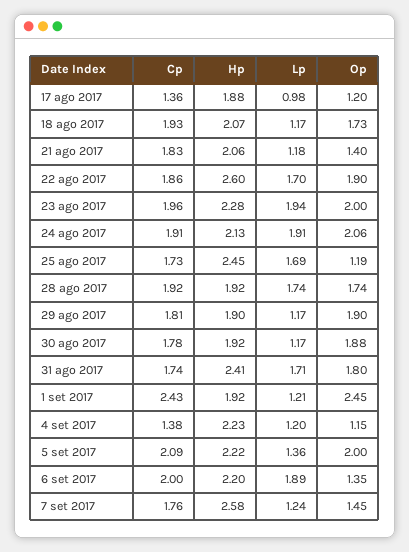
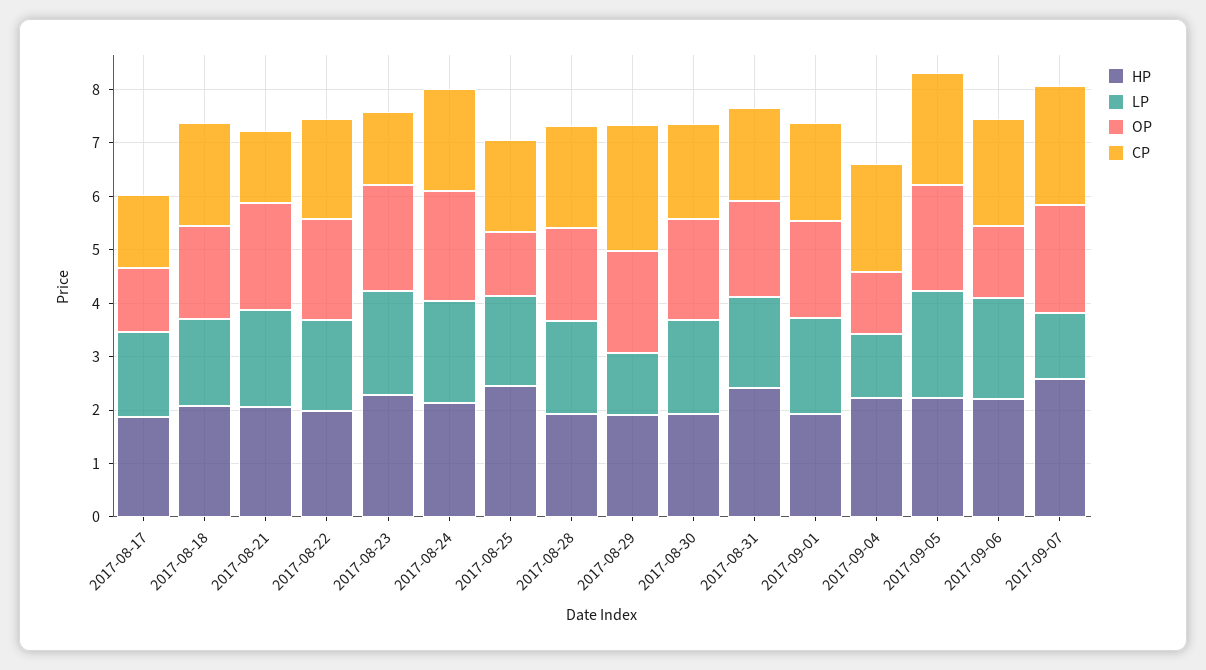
  {
    "Cp": {
      "17 ago 2017": 1.36,
      "18 ago 2017": 1.93,
-     "21 ago 2017": 1.83,
+     "21 ago 2017": 1.4,
      "22 ago 2017": 1.86,
-     "23 ago 2017": 1.96,
+     "23 ago 2017": 1.4,
      "24 ago 2017": 1.91,
      "25 ago 2017": 1.73,
      "28 ago 2017": 1.92,
-     "29 ago 2017": 1.81,
+     "29 ago 2017": 2.4,
      "30 ago 2017": 1.78,
      "31 ago 2017": 1.74,
-     "1 set 2017": 2.43,
+     "1 set 2017": 1.8,
-     "4 set 2017": 1.38,
+     "4 set 2017": 2,
      "5 set 2017": 2.09,
      "6 set 2017": 2,
-     "7 set 2017": 1.76
+     "7 set 2017": 2.2
    },
    "Hp": {
      "17 ago 2017": 1.88,
      "18 ago 2017": 2.07,
      "21 ago 2017": 2.06,
-     "22 ago 2017": 2.6,
+     "22 ago 2017": 2,
      "23 ago 2017": 2.28,
      "24 ago 2017": 2.13,
      "25 ago 2017": 2.45,
      "28 ago 2017": 1.92,
      "29 ago 2017": 1.9,
      "30 ago 2017": 1.92,
      "31 ago 2017": 2.41,
      "1 set 2017": 1.92,
      "4 set 2017": 2.23,
      "5 set 2017": 2.22,
      "6 set 2017": 2.2,
      "7 set 2017": 2.58
    },
    "Lp": {
-     "17 ago 2017": 0.98,
+     "17 ago 2017": 1.6,
-     "18 ago 2017": 1.17,
+     "18 ago 2017": 1.6,
-     "21 ago 2017": 1.18,
+     "21 ago 2017": 1.8,
      "22 ago 2017": 1.7,
      "23 ago 2017": 1.94,
      "24 ago 2017": 1.91,
      "25 ago 2017": 1.69,
      "28 ago 2017": 1.74,
      "29 ago 2017": 1.17,
-     "30 ago 2017": 1.17,
+     "30 ago 2017": 1.8,
      "31 ago 2017": 1.71,
-     "1 set 2017": 1.21,
+     "1 set 2017": 1.8,
      "4 set 2017": 1.2,
-     "5 set 2017": 1.36,
+     "5 set 2017": 2,
      "6 set 2017": 1.89,
      "7 set 2017": 1.24
    },
    "Op": {
      "17 ago 2017": 1.2,
      "18 ago 2017": 1.73,
-     "21 ago 2017": 1.4,
+     "21 ago 2017": 2,
      "22 ago 2017": 1.9,
      "23 ago 2017": 2,
      "24 ago 2017": 2.06,
      "25 ago 2017": 1.19,
      "28 ago 2017": 1.74,
      "29 ago 2017": 1.9,
      "30 ago 2017": 1.88,
      "31 ago 2017": 1.8,
-     "1 set 2017": 2.45,
+     "1 set 2017": 1.8,
      "4 set 2017": 1.15,
      "5 set 2017": 2,
      "6 set 2017": 1.35,
-     "7 set 2017": 1.45
+     "7 set 2017": 2
    }
  }

